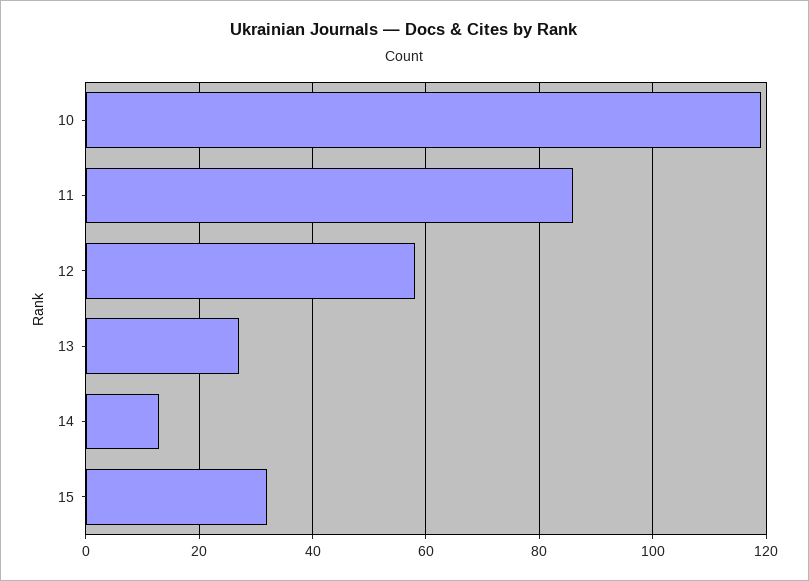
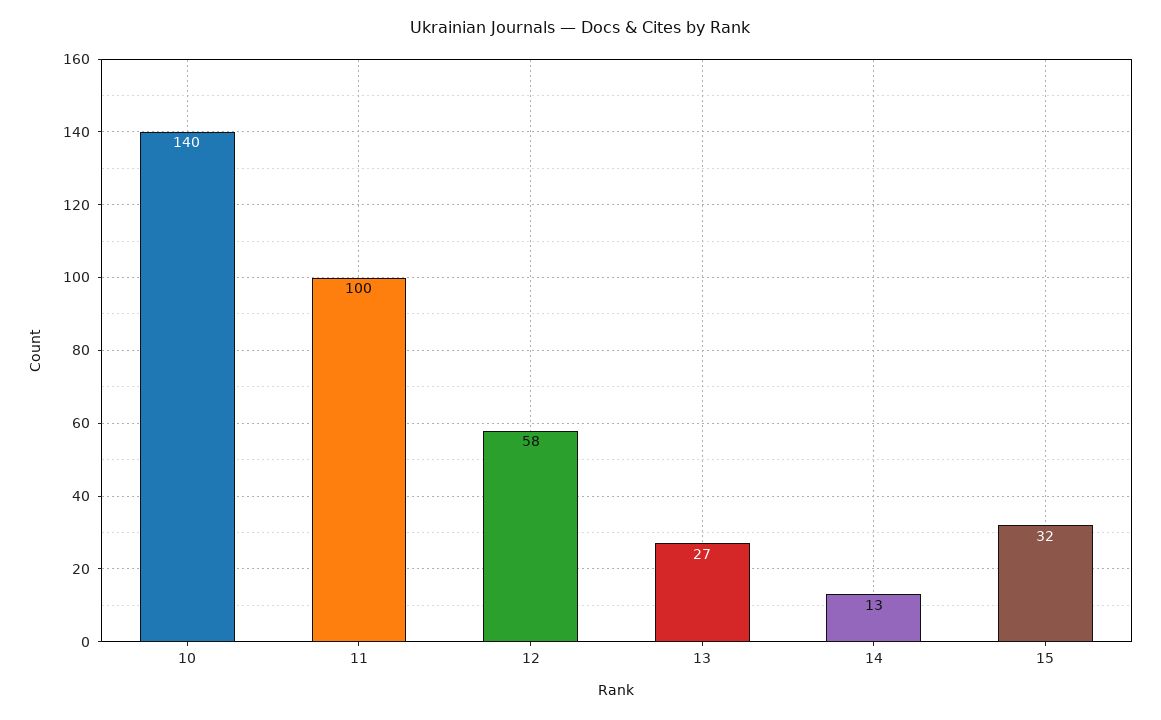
  {
-   "10": 120,
+   "10": 140,
-   "11": 85,
+   "11": 100,
    "12": 58,
    "13": 27,
    "14": 13,
    "15": 32
  }

